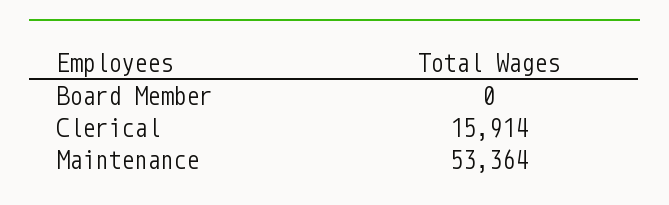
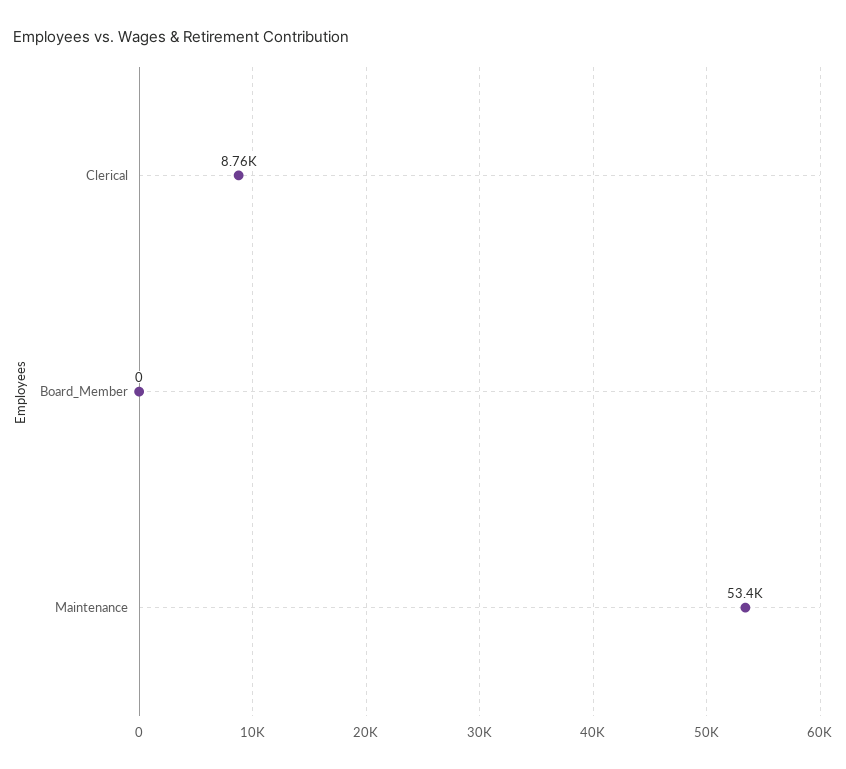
  {
    "Board Member": 0,
-   "Clerical": 15914,
+   "Clerical": 8760,
    "Maintenance": 53364
  }

